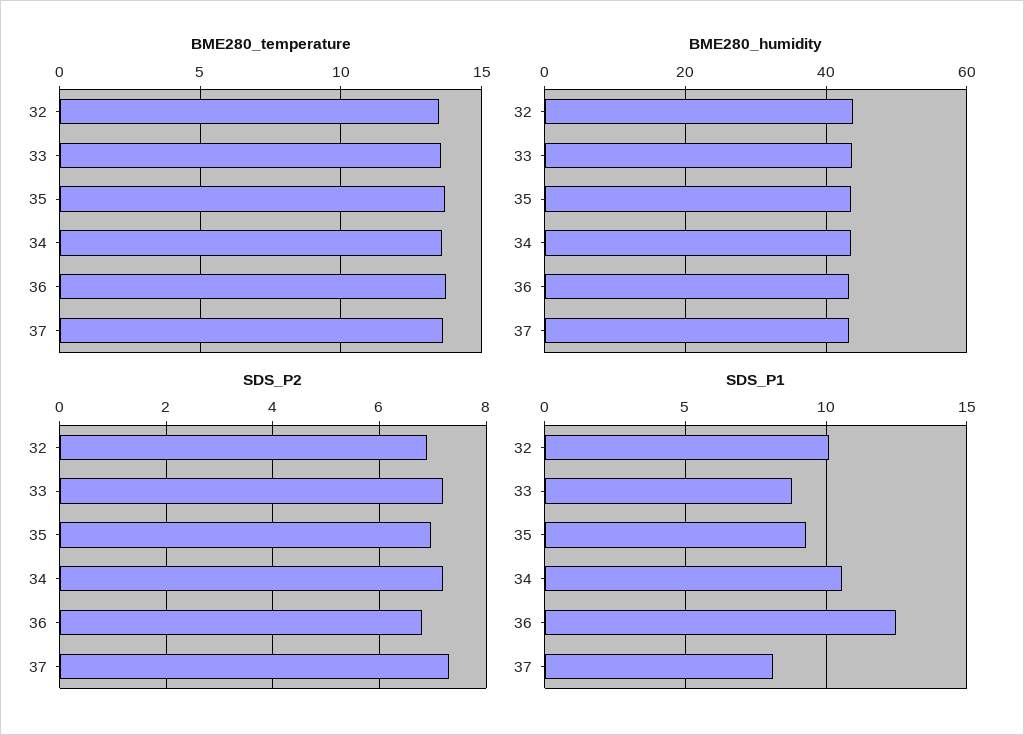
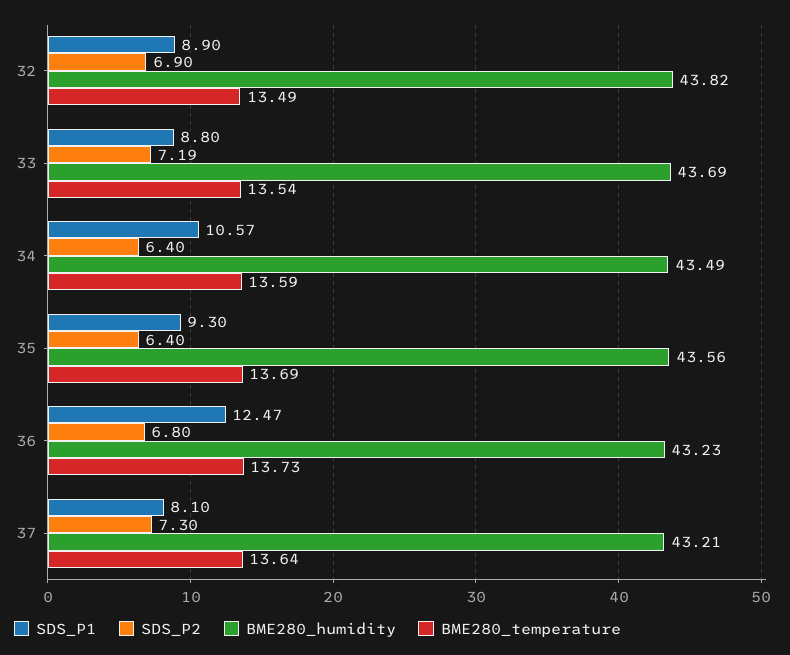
  {
    "BME280_temperature": {
      "32": 13.49,
      "33": 13.54,
      "35": 13.69,
      "34": 13.59,
      "36": 13.73,
      "37": 13.64
    },
    "BME280_humidity": {
      "32": 43.82,
      "33": 43.69,
      "35": 43.56,
      "34": 43.49,
      "36": 43.23,
      "37": 43.21
    },
    "SDS_P2": {
      "32": 6.9,
      "33": 7.19,
-     "35": 7,
+     "35": 6.4,
-     "34": 7.2,
+     "34": 6.4,
      "36": 6.8,
      "37": 7.3
    },
    "SDS_P1": {
-     "32": 10,
+     "32": 8.9,
      "33": 8.8,
      "35": 9.3,
      "34": 10.57,
      "36": 12.47,
      "37": 8.1
    }
  }

